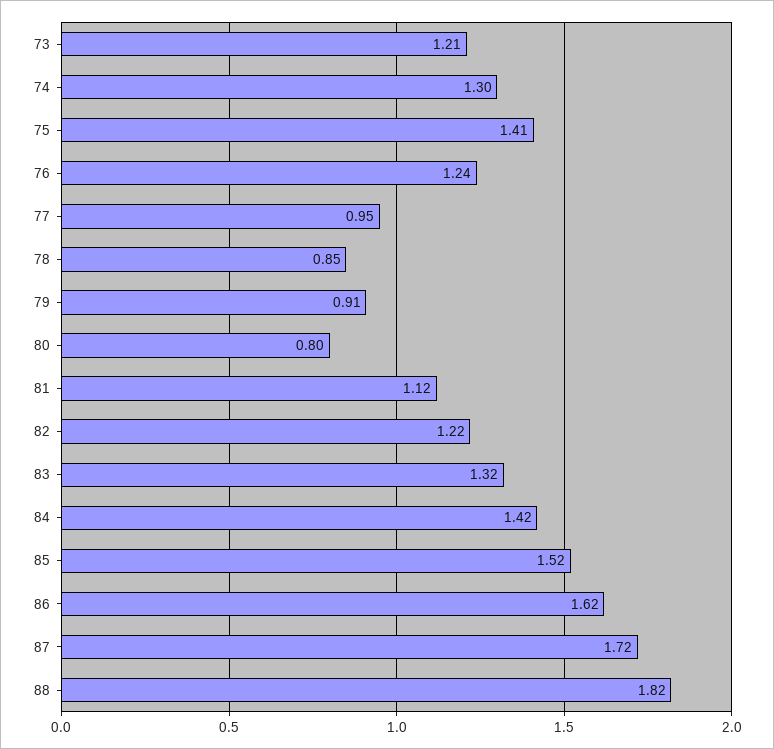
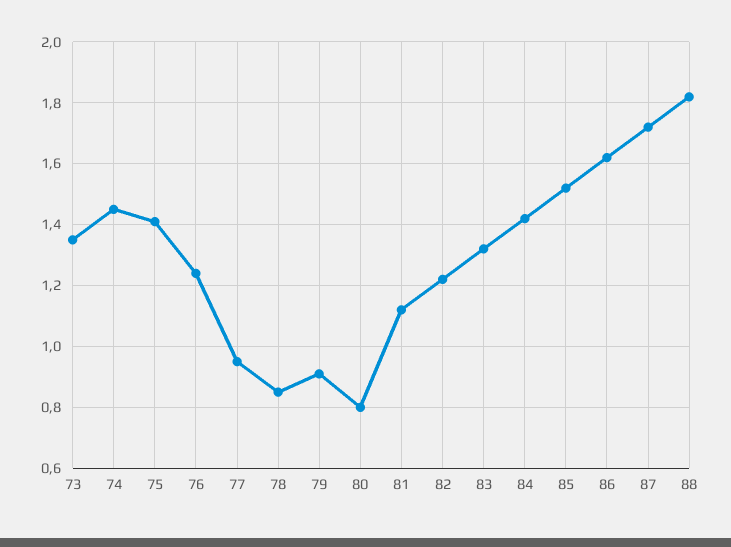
  {
-   "73": 1.21,
+   "73": 1.35,
-   "74": 1.3,
+   "74": 1.45,
    "75": 1.41,
    "76": 1.24,
    "77": 0.95,
    "78": 0.85,
    "79": 0.91,
    "80": 0.8,
    "81": 1.12,
    "82": 1.22,
    "83": 1.32,
    "84": 1.42,
    "85": 1.52,
    "86": 1.62,
    "87": 1.72,
    "88": 1.82
  }

